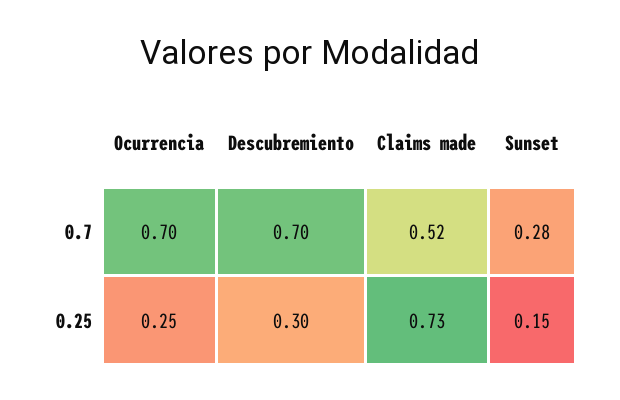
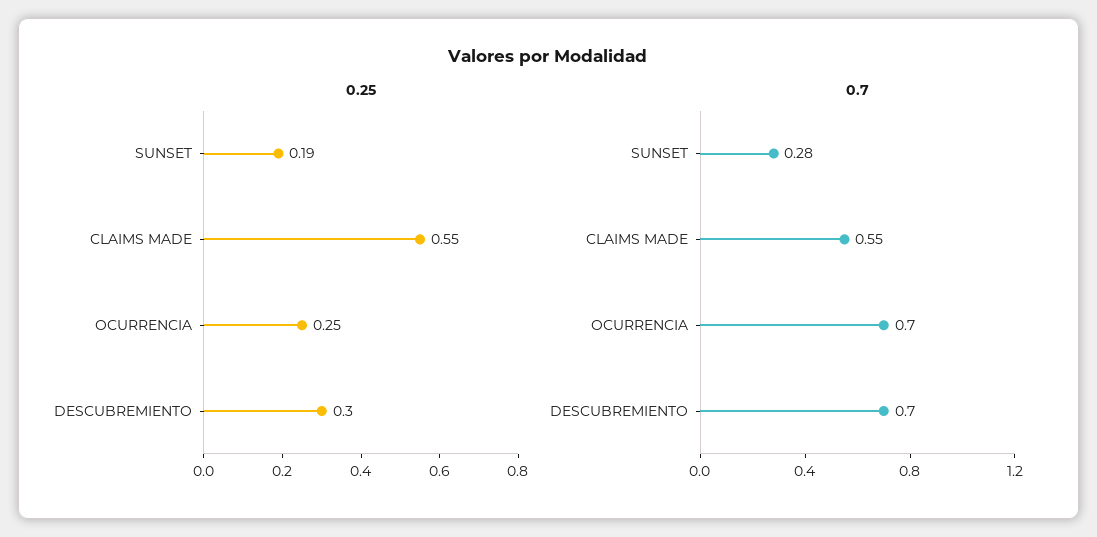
  {
    "0.7": {
      "Ocurrencia": 0.7,
      "Descubremiento": 0.7,
-     "Claims made": 0.52,
+     "Claims made": 0.55,
      "Sunset": 0.28
    },
    "0.25": {
      "Ocurrencia": 0.25,
      "Descubremiento": 0.3,
-     "Claims made": 0.73,
+     "Claims made": 0.55,
-     "Sunset": 0.15
+     "Sunset": 0.19
    }
  }

